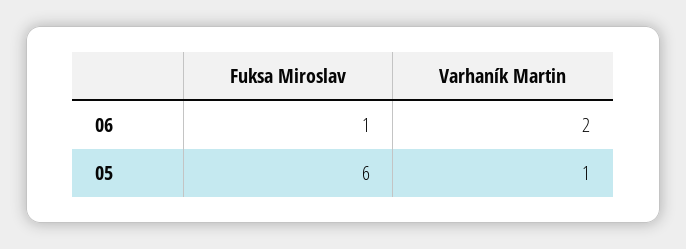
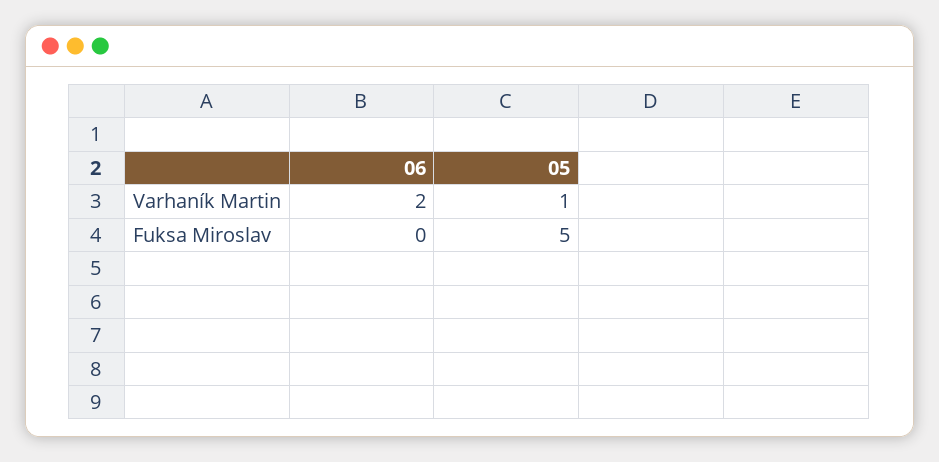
  {
    "Fuksa Miroslav": {
-     "06": 1,
+     "06": 0,
-     "05": 6
+     "05": 5
    },
    "Varhaník Martin": {
      "06": 2,
      "05": 1
    }
  }

